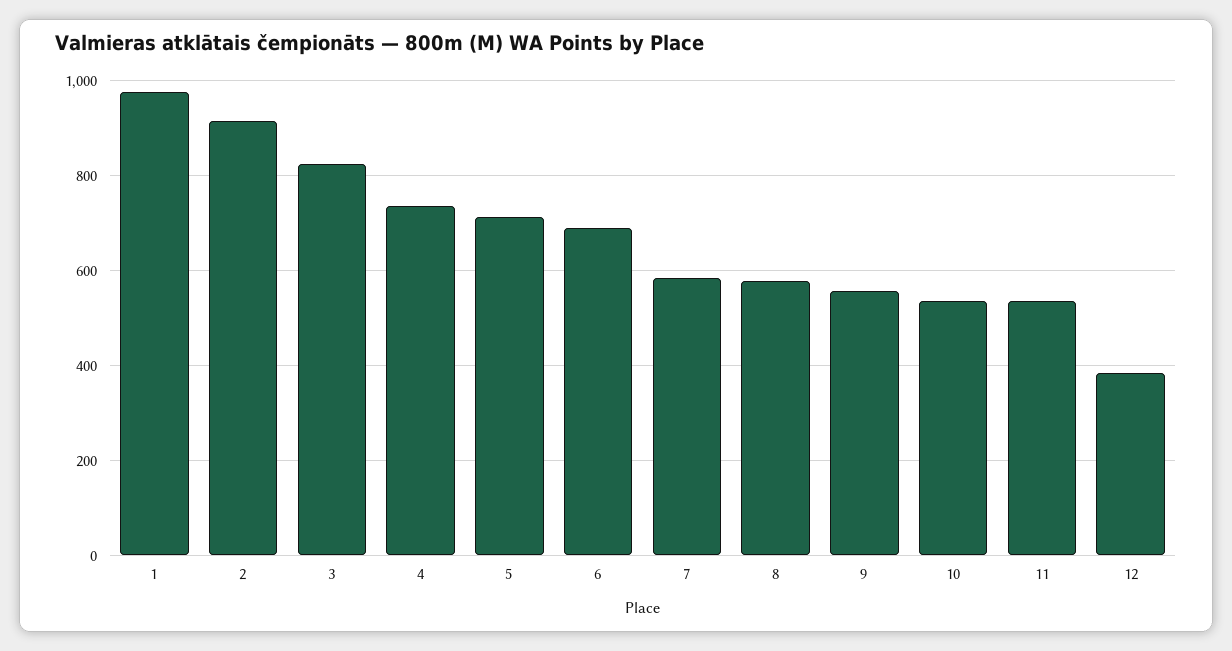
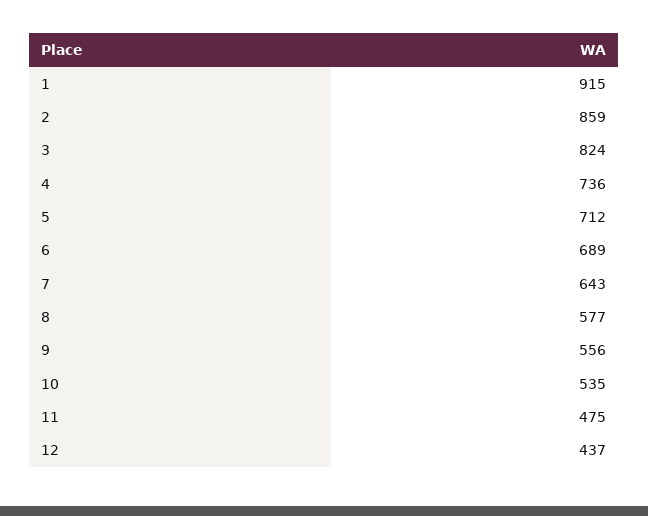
  {
-   "1": 980,
+   "1": 915,
-   "2": 920,
+   "2": 859,
    "3": 824,
    "4": 736,
    "5": 712,
    "6": 689,
-   "7": 580,
+   "7": 643,
    "8": 577,
    "9": 556,
    "10": 535,
-   "11": 540,
+   "11": 475,
-   "12": 380
+   "12": 437
  }

